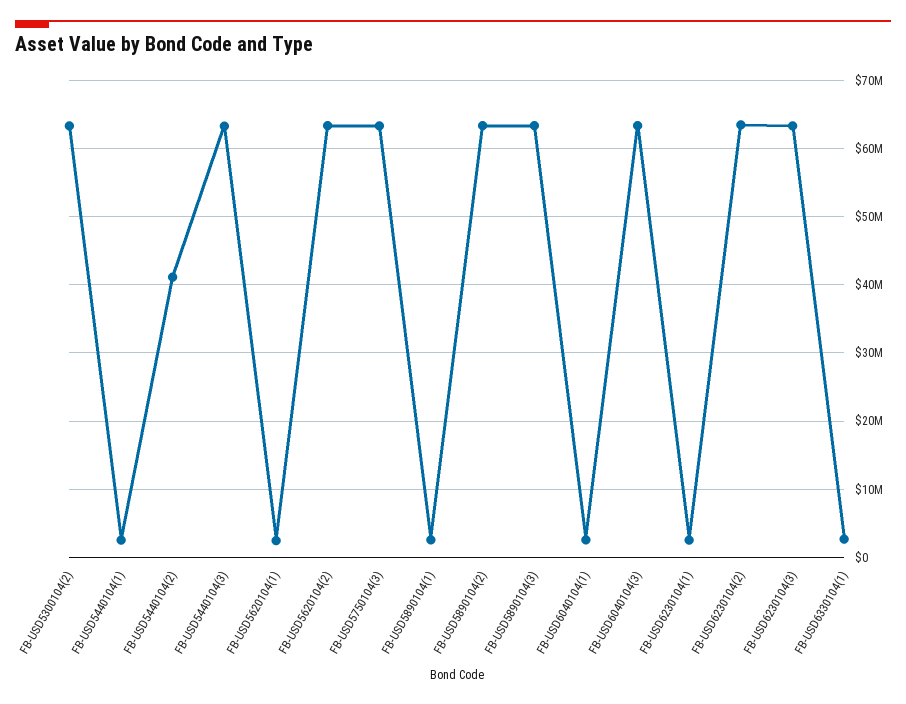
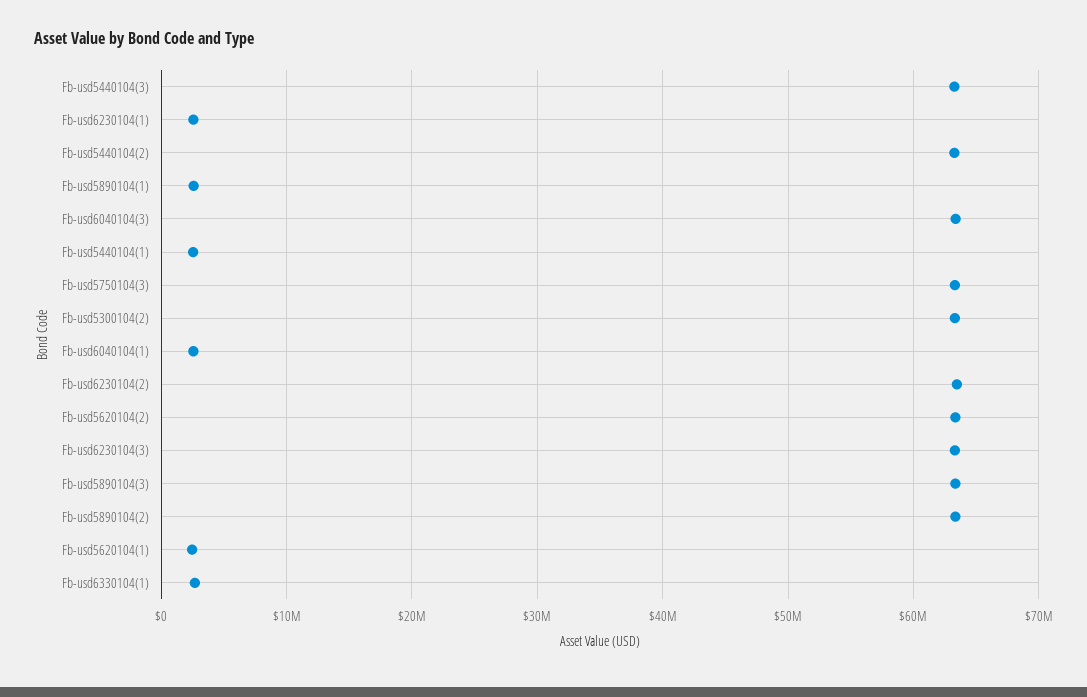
  {
    "FB-USD5300104(2)": 63000000,
    "FB-USD5440104(1)": 3000000,
-   "FB-USD5440104(2)": 41000000,
+   "FB-USD5440104(2)": 63000000,
    "FB-USD5440104(3)": 63000000,
    "FB-USD5620104(1)": 2000000,
    "FB-USD5620104(2)": 63000000,
    "FB-USD5750104(3)": 63000000,
    "FB-USD5890104(1)": 3000000,
    "FB-USD5890104(2)": 63000000,
    "FB-USD5890104(3)": 63000000,
    "FB-USD6040104(1)": 3000000,
    "FB-USD6040104(3)": 63000000,
    "FB-USD6230104(1)": 3000000,
    "FB-USD6230104(2)": 63000000,
    "FB-USD6230104(3)": 63000000,
    "FB-USD6330104(1)": 3000000
  }

